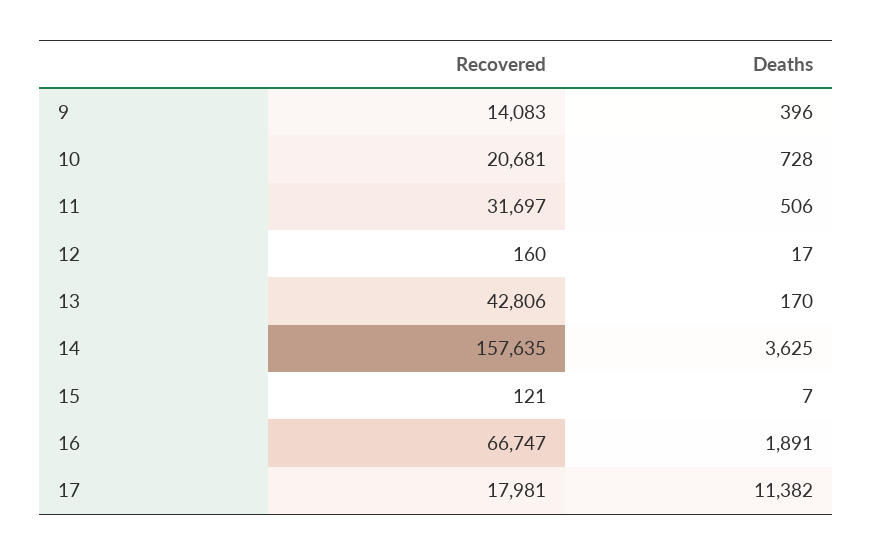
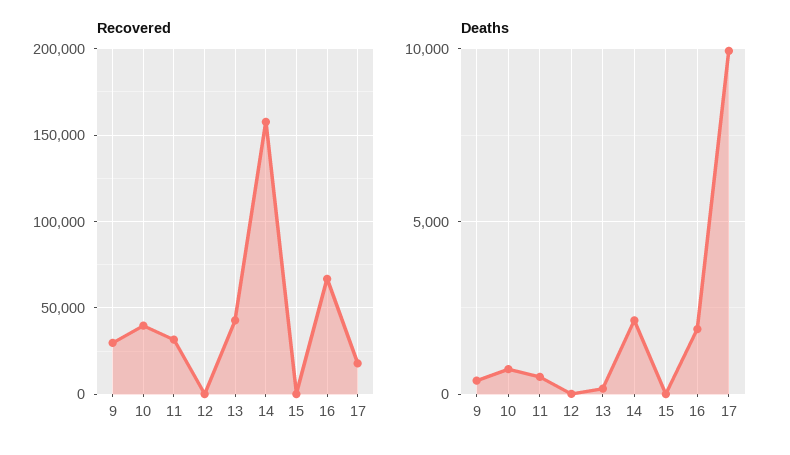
  {
    "Recovered": {
-     "9": 14083,
+     "9": 30000,
-     "10": 20681,
+     "10": 40000,
      "11": 31697,
      "12": 160,
      "13": 42806,
      "14": 157635,
      "15": 121,
      "16": 66747,
      "17": 17981
    },
    "Deaths": {
      "9": 396,
      "10": 728,
      "11": 506,
      "12": 17,
      "13": 170,
-     "14": 3625,
+     "14": 2000,
      "15": 7,
      "16": 1891,
-     "17": 11382
+     "17": 10000
    }
  }

